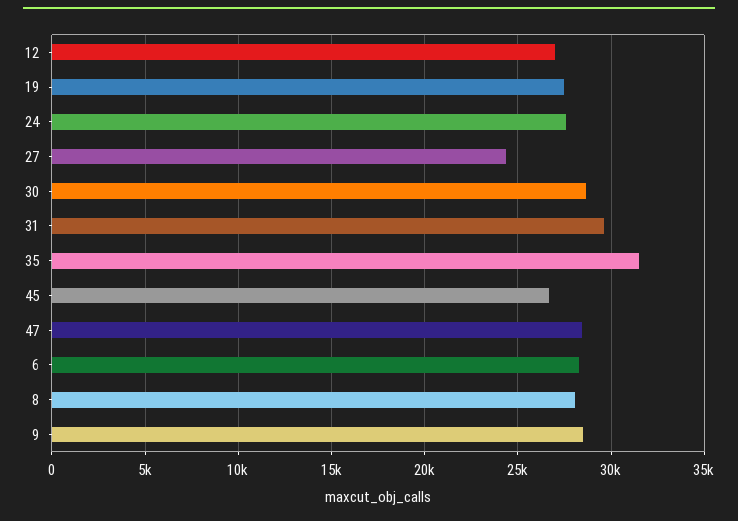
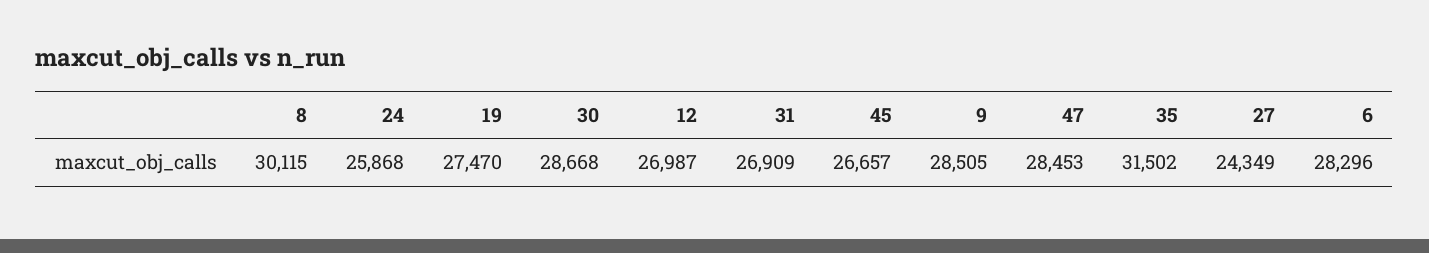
  {
    "12": 26987,
    "19": 27470,
-   "24": 27500,
+   "24": 25868,
    "27": 24349,
    "30": 28668,
-   "31": 29500,
+   "31": 26909,
    "35": 31502,
    "45": 26657,
    "47": 28453,
    "6": 28296,
-   "8": 28000,
+   "8": 30115,
    "9": 28505
  }

